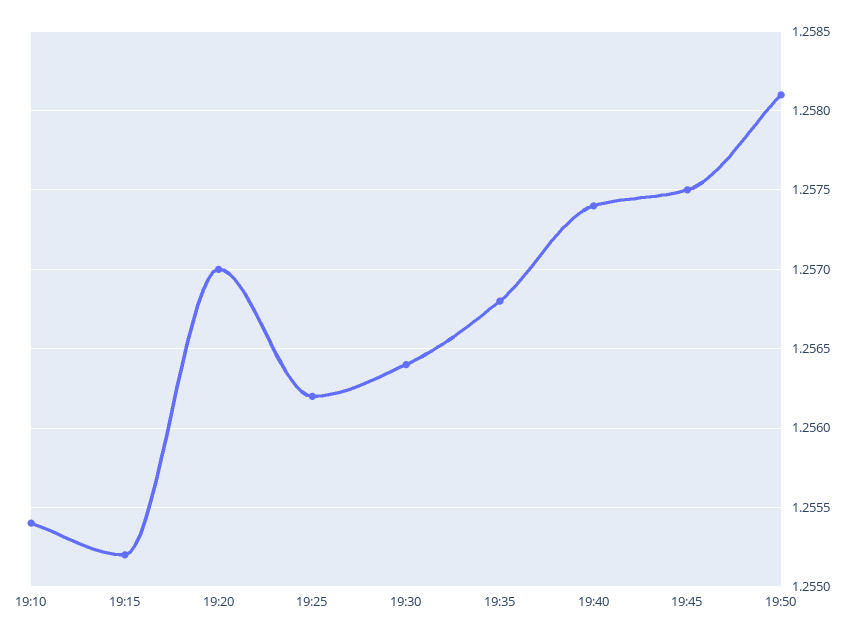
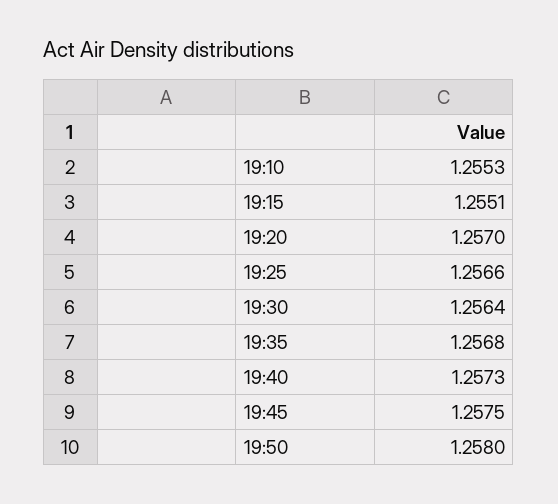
  {
-   "19:10": 1.2554,
+   "19:10": 1.2553,
-   "19:15": 1.2552,
+   "19:15": 1.2551,
    "19:20": 1.257,
-   "19:25": 1.2562,
+   "19:25": 1.2566,
    "19:30": 1.2564,
    "19:35": 1.2568,
-   "19:40": 1.2574,
+   "19:40": 1.2573,
    "19:45": 1.2575,
-   "19:50": 1.2581
+   "19:50": 1.258
  }

